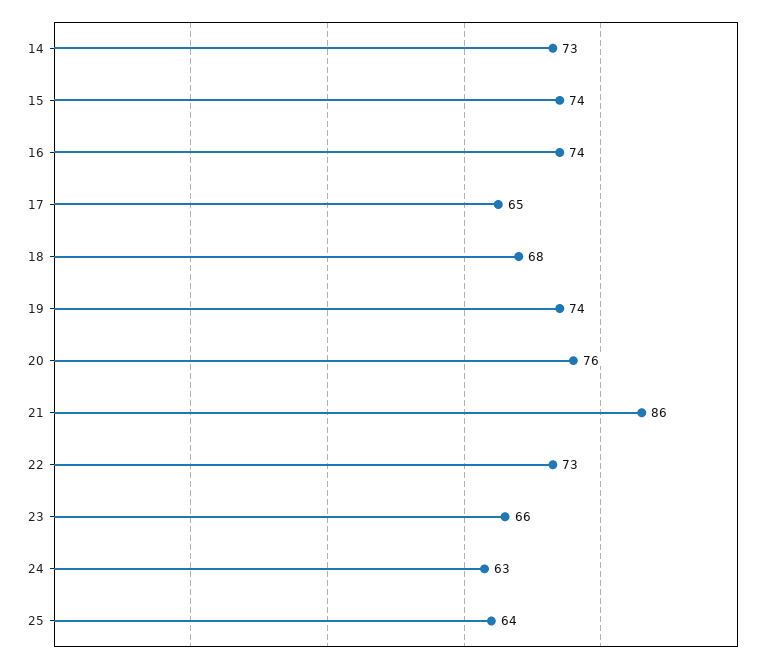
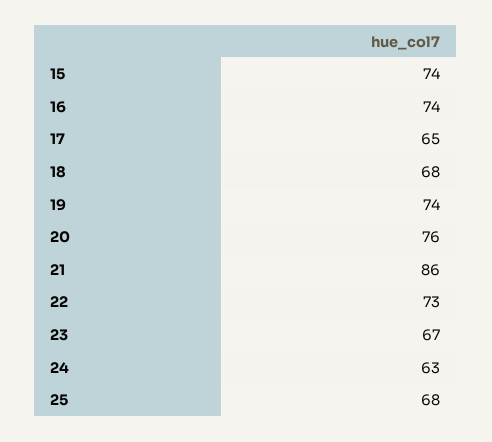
  {
-   "14": 73,
    "15": 74,
    "16": 74,
    "17": 65,
    "18": 68,
    "19": 74,
    "20": 76,
    "21": 86,
    "22": 73,
-   "23": 66,
+   "23": 67,
    "24": 63,
-   "25": 64
+   "25": 68
  }

